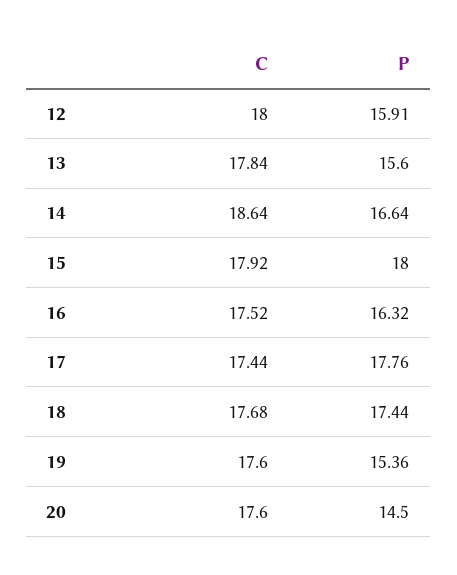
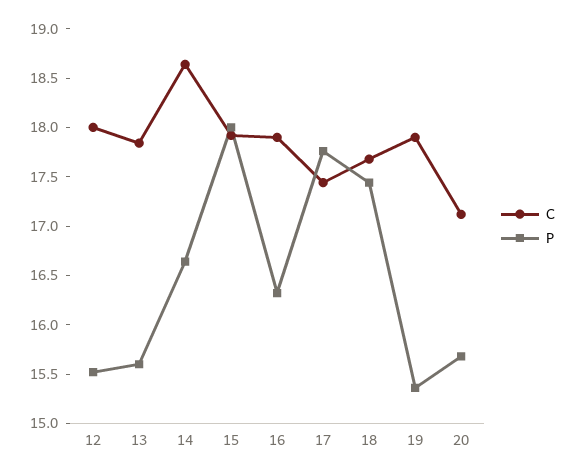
  {
    "C": {
      "12": 18,
      "13": 17.84,
      "14": 18.64,
      "15": 17.92,
-     "16": 17.52,
+     "16": 17.9,
      "17": 17.44,
      "18": 17.68,
-     "19": 17.6,
+     "19": 17.9,
-     "20": 17.6
+     "20": 17.1
    },
    "P": {
-     "12": 15.91,
+     "12": 15.5,
      "13": 15.6,
      "14": 16.64,
      "15": 18,
      "16": 16.32,
      "17": 17.76,
      "18": 17.44,
      "19": 15.36,
-     "20": 14.5
+     "20": 15.7
    }
  }

